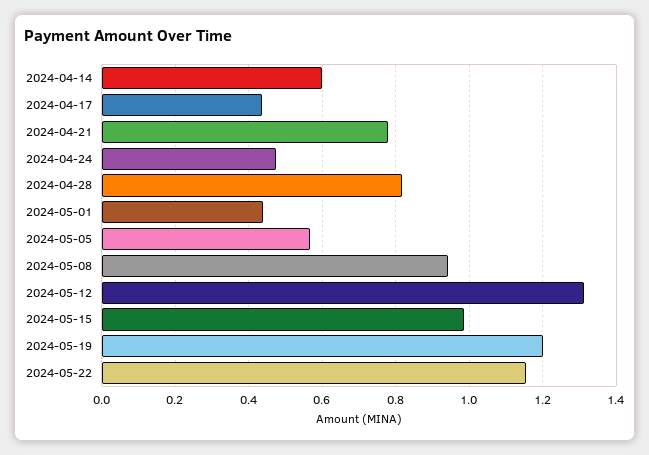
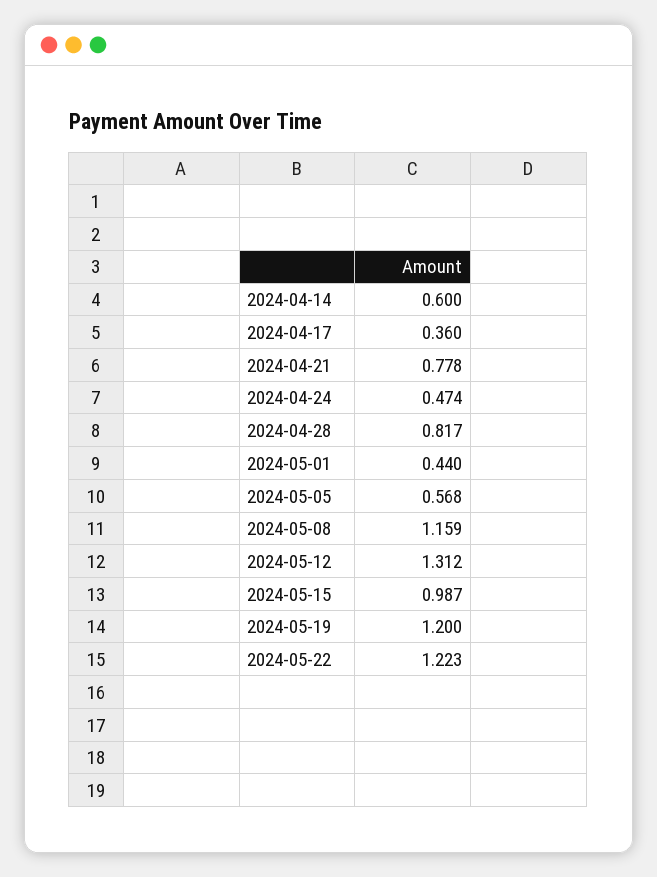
  {
    "2024-04-14": 0.6,
-   "2024-04-17": 0.44,
+   "2024-04-17": 0.36,
    "2024-04-21": 0.778,
    "2024-04-24": 0.474,
    "2024-04-28": 0.817,
    "2024-05-01": 0.44,
    "2024-05-05": 0.568,
-   "2024-05-08": 0.94,
+   "2024-05-08": 1.159,
    "2024-05-12": 1.312,
    "2024-05-15": 0.987,
    "2024-05-19": 1.2,
-   "2024-05-22": 1.16
+   "2024-05-22": 1.223
  }

